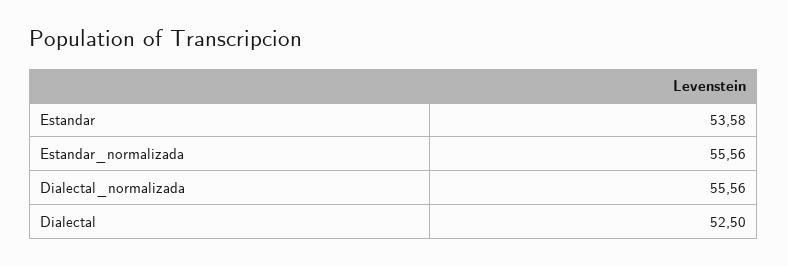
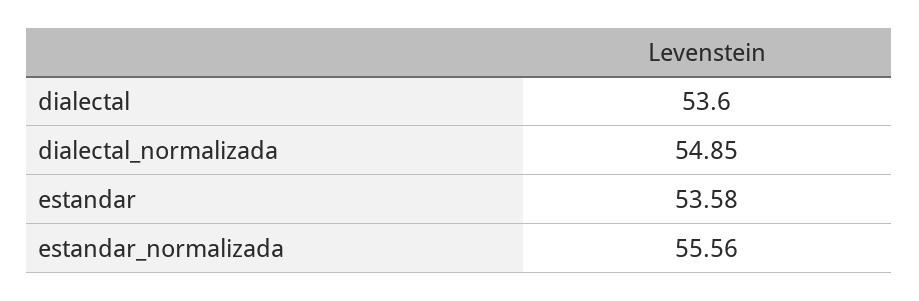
  {
    "Estandar": 53.58,
    "Estandar_normalizada": 55.56,
-   "Dialectal_normalizada": 55.56,
+   "Dialectal_normalizada": 54.85,
-   "Dialectal": 52.5
+   "Dialectal": 53.6
  }

